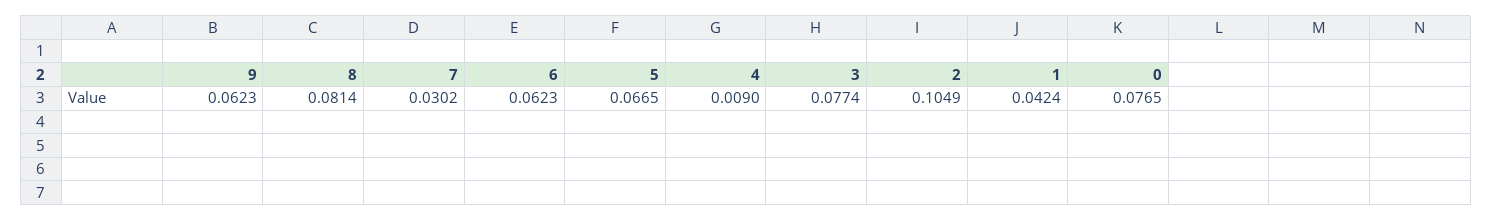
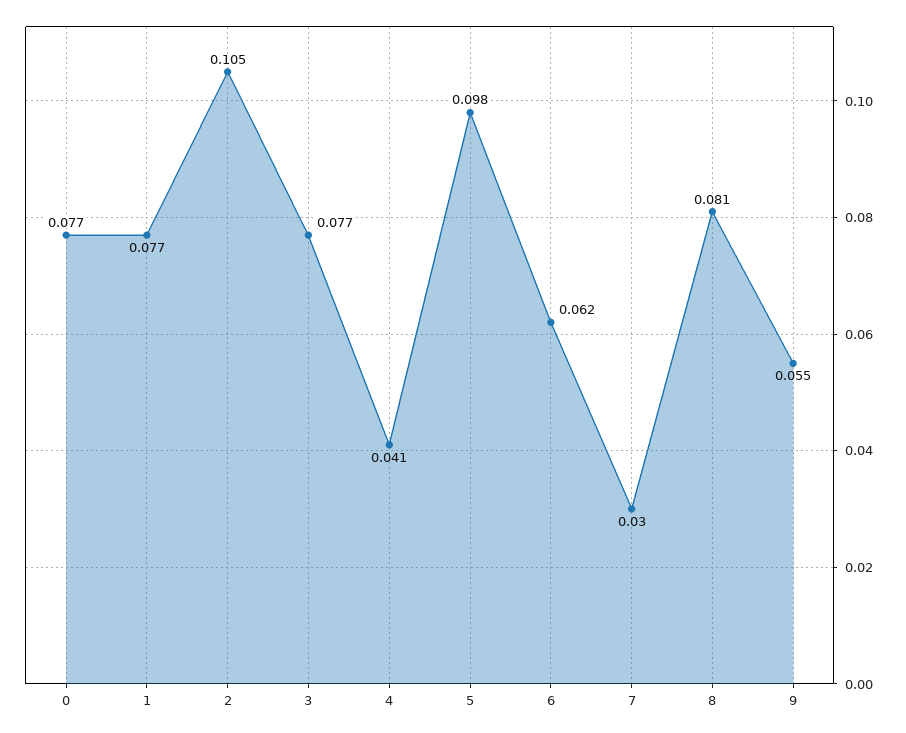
  {
-   "9": 0.0623,
+   "9": 0.055,
    "8": 0.0814,
    "7": 0.0302,
    "6": 0.0623,
-   "5": 0.0665,
+   "5": 0.098,
-   "4": 0.009,
+   "4": 0.041,
    "3": 0.0774,
    "2": 0.1049,
-   "1": 0.0424,
+   "1": 0.077,
    "0": 0.0765
  }

